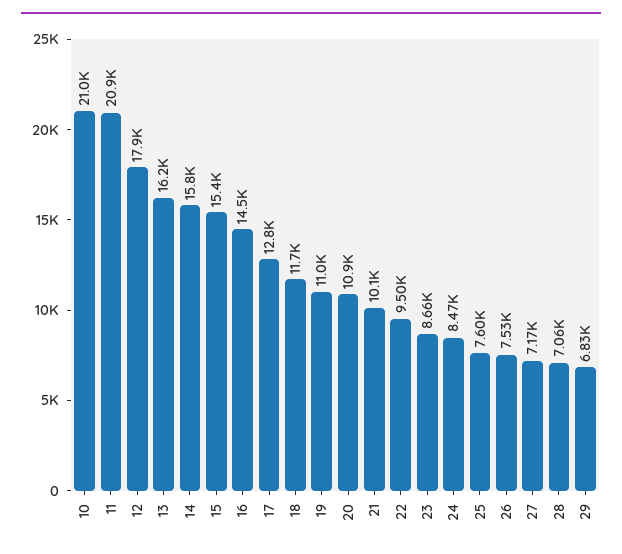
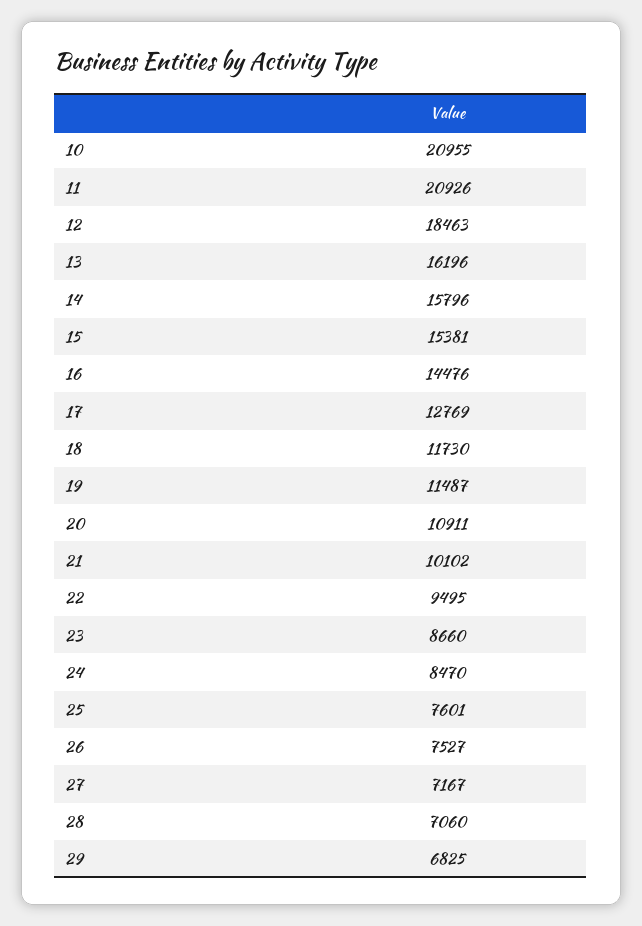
  {
    "10": 20955,
    "11": 20926,
-   "12": 17900,
+   "12": 18463,
    "13": 16196,
    "14": 15796,
    "15": 15381,
    "16": 14476,
    "17": 12769,
    "18": 11730,
-   "19": 11000,
+   "19": 11487,
    "20": 10911,
    "21": 10102,
    "22": 9495,
    "23": 8660,
    "24": 8470,
    "25": 7601,
    "26": 7527,
    "27": 7167,
    "28": 7060,
    "29": 6825
  }

